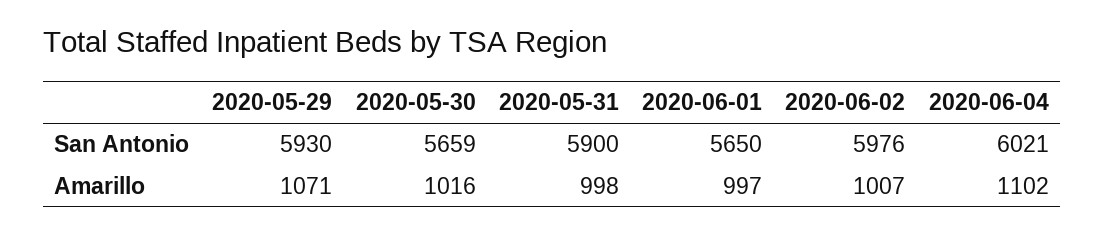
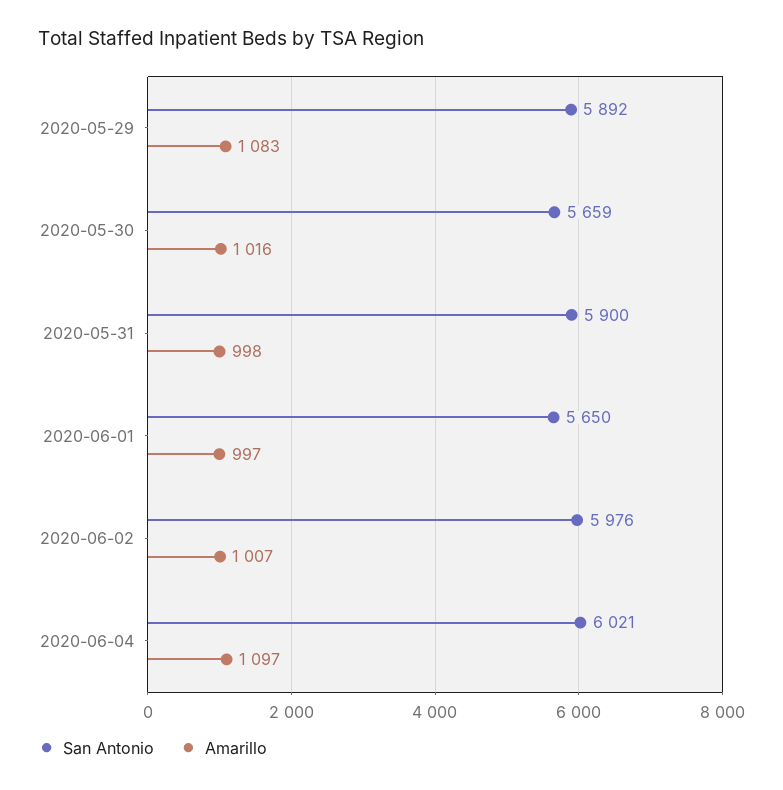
  {
    "San Antonio": {
-     "2020-05-29": 5930,
+     "2020-05-29": 5892,
      "2020-05-30": 5659,
      "2020-05-31": 5900,
      "2020-06-01": 5650,
      "2020-06-02": 5976,
      "2020-06-04": 6021
    },
    "Amarillo": {
-     "2020-05-29": 1071,
+     "2020-05-29": 1083,
      "2020-05-30": 1016,
      "2020-05-31": 998,
      "2020-06-01": 997,
      "2020-06-02": 1007,
-     "2020-06-04": 1102
+     "2020-06-04": 1097
    }
  }

